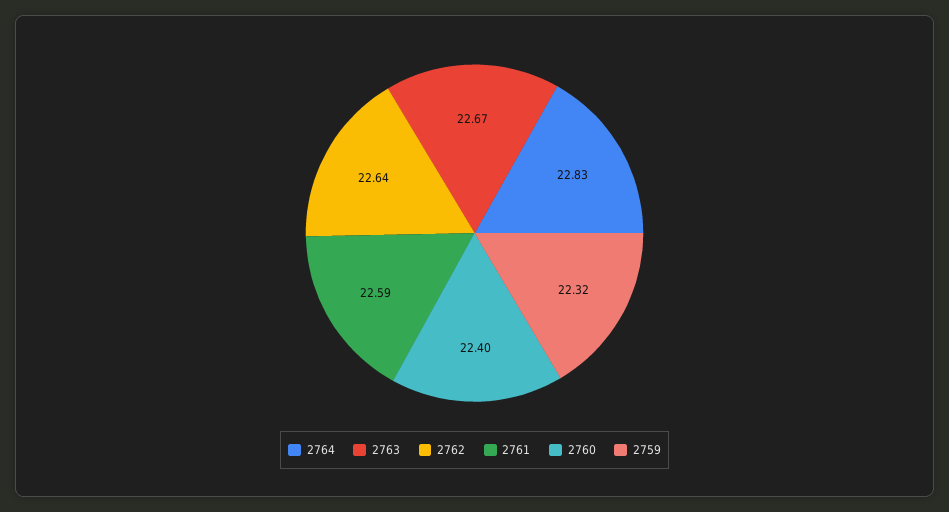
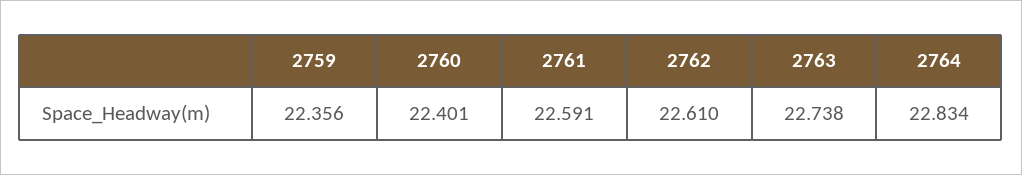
  {
    "2764": 22.834,
-   "2763": 22.67,
+   "2763": 22.738,
-   "2762": 22.64,
+   "2762": 22.61,
    "2761": 22.591,
    "2760": 22.401,
-   "2759": 22.32
+   "2759": 22.356
  }

